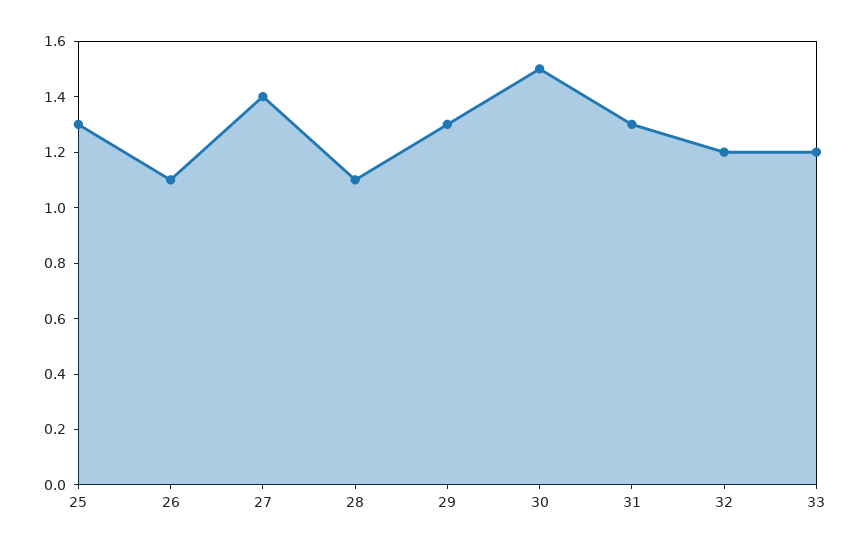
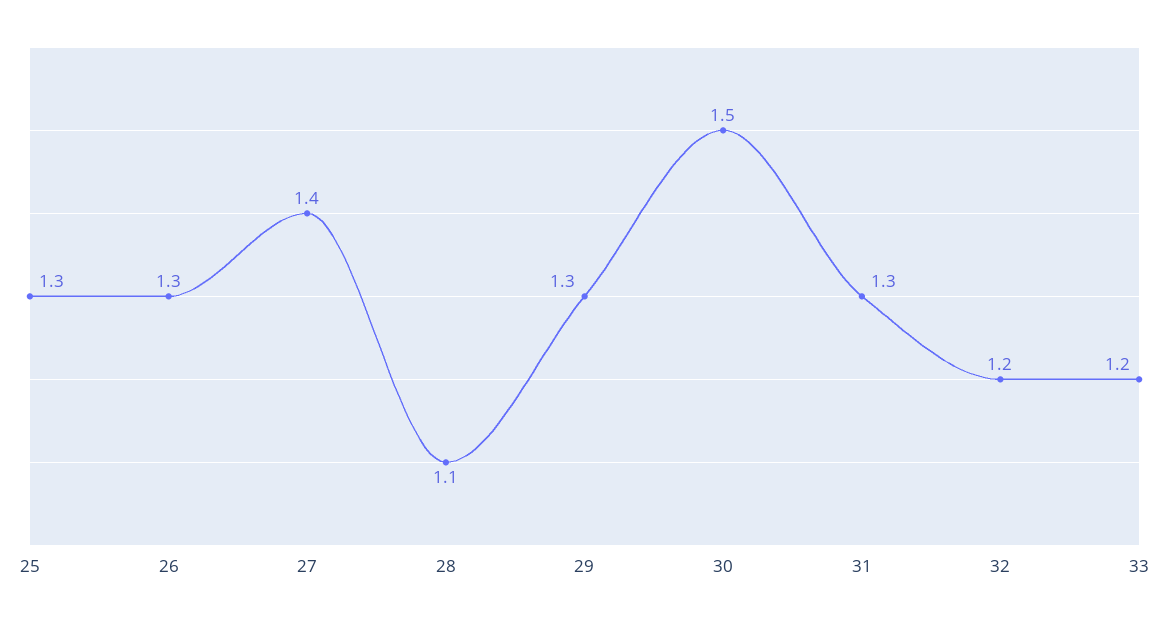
  {
    "25": 1.3,
-   "26": 1.1,
+   "26": 1.3,
    "27": 1.4,
    "28": 1.1,
    "29": 1.3,
    "30": 1.5,
    "31": 1.3,
    "32": 1.2,
    "33": 1.2
  }

